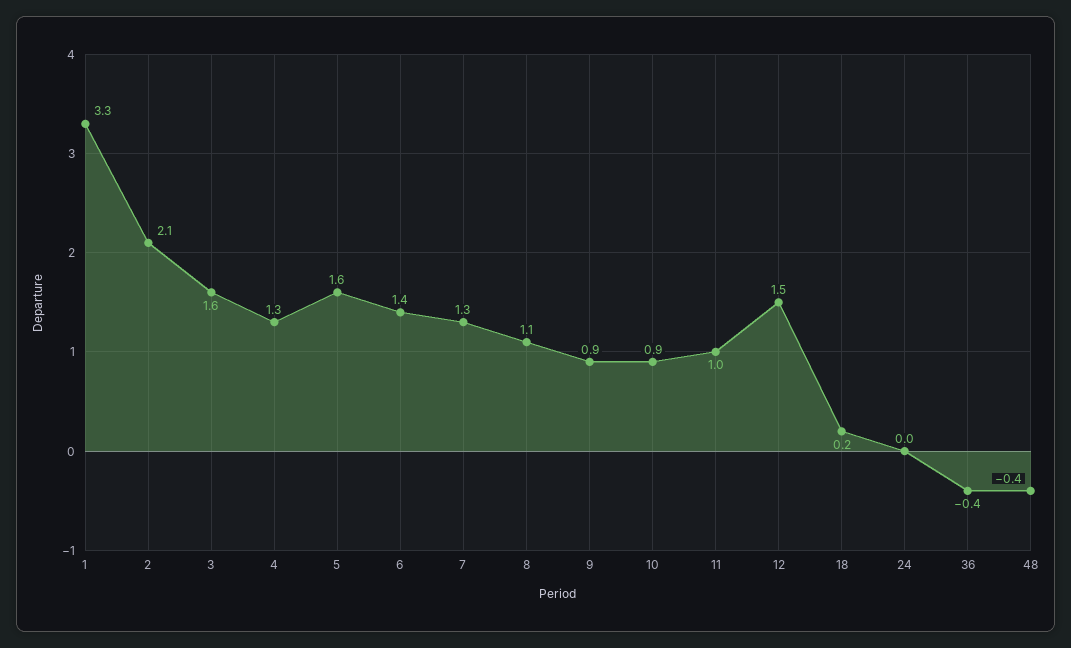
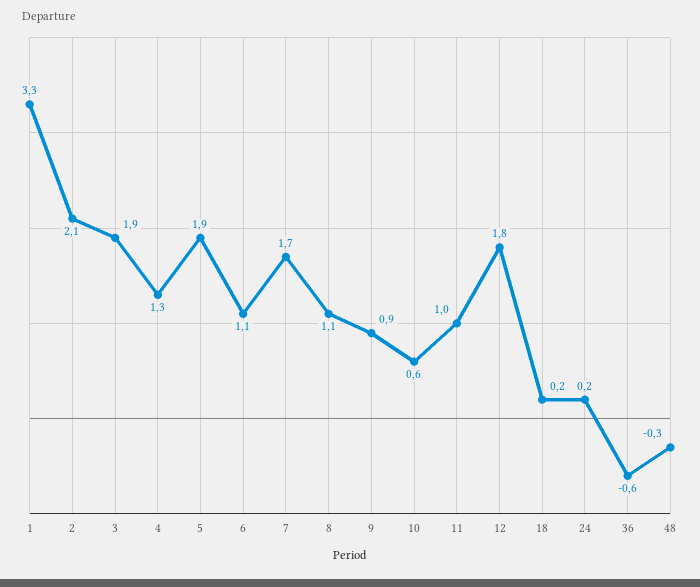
  {
    "1": 3.3,
    "2": 2.1,
-   "3": 1.6,
+   "3": 1.9,
    "4": 1.3,
-   "5": 1.6,
+   "5": 1.9,
-   "6": 1.4,
+   "6": 1.1,
-   "7": 1.3,
+   "7": 1.7,
    "8": 1.1,
    "9": 0.9,
-   "10": 0.9,
+   "10": 0.6,
    "11": 1,
-   "12": 1.5,
+   "12": 1.8,
    "18": 0.2,
-   "24": 0,
+   "24": 0.2,
-   "36": -0.4,
+   "36": -0.6,
-   "48": -0.4
+   "48": -0.3
  }

